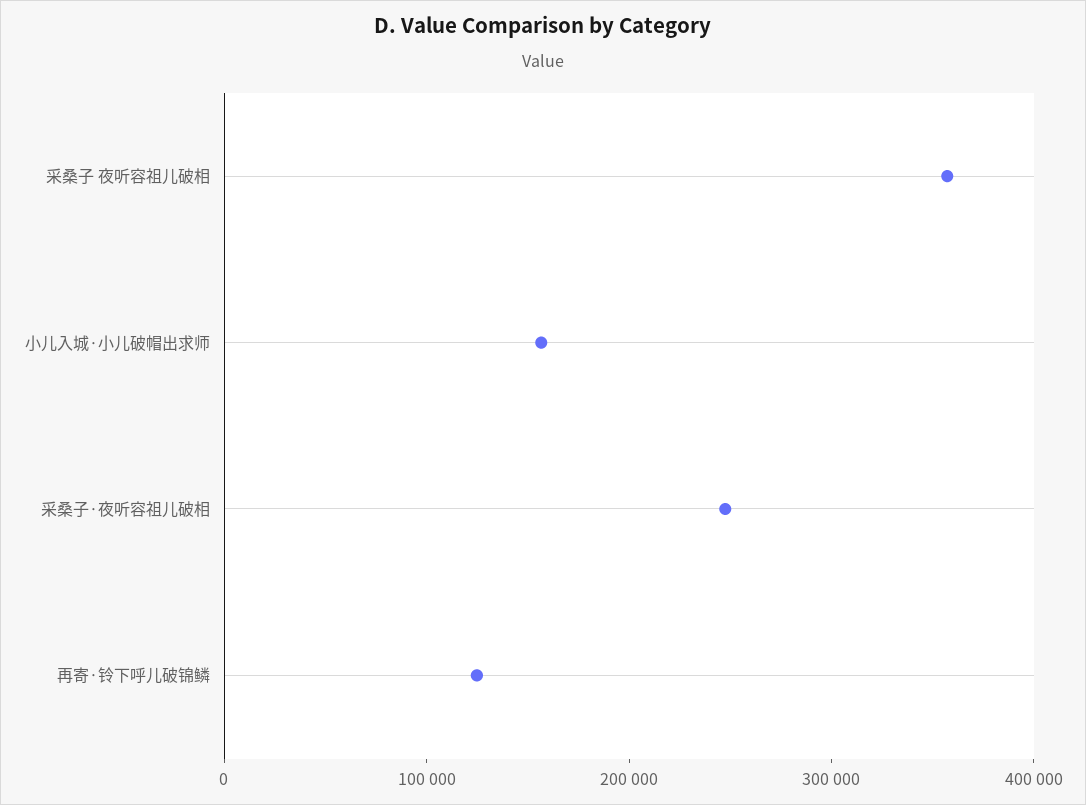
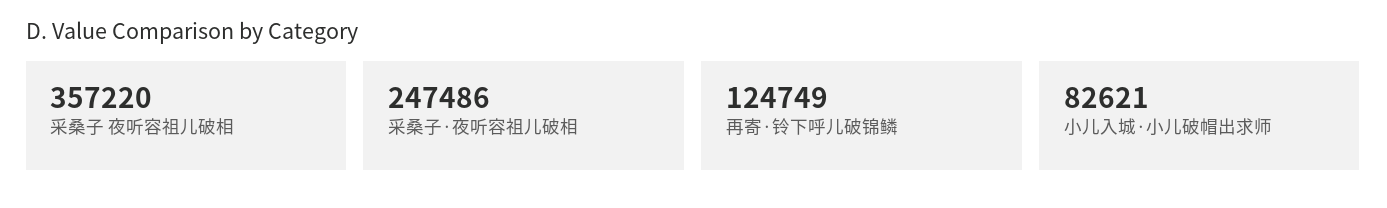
  {
    "采桑子 夜听容祖儿破相": 357220,
-   "小儿入城·小儿破帽出求师": 160000,
+   "小儿入城·小儿破帽出求师": 82621,
    "采桑子·夜听容祖儿破相": 247486,
    "再寄·铃下呼儿破锦鳞": 124749
  }

